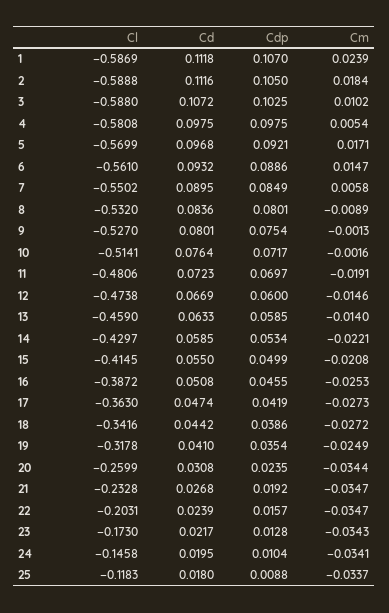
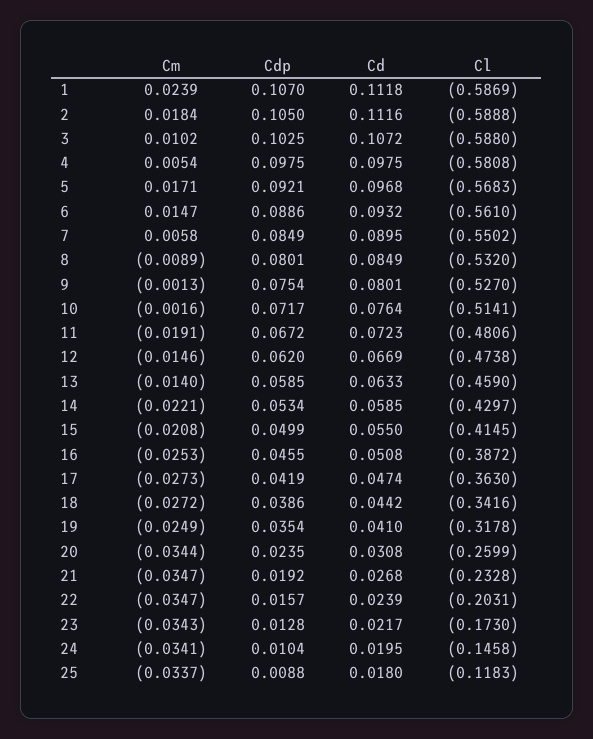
  {
    "Cl": {
      "1": -0.5869,
      "2": -0.5888,
      "3": -0.588,
      "4": -0.5808,
-     "5": -0.5699,
+     "5": -0.5683,
      "6": -0.561,
      "7": -0.5502,
      "8": -0.532,
      "9": -0.527,
      "10": -0.5141,
      "11": -0.4806,
      "12": -0.4738,
      "13": -0.459,
      "14": -0.4297,
      "15": -0.4145,
      "16": -0.3872,
      "17": -0.363,
      "18": -0.3416,
      "19": -0.3178,
      "20": -0.2599,
      "21": -0.2328,
      "22": -0.2031,
      "23": -0.173,
      "24": -0.1458,
      "25": -0.1183
    },
    "Cd": {
      "1": 0.1118,
      "2": 0.1116,
      "3": 0.1072,
      "4": 0.0975,
      "5": 0.0968,
      "6": 0.0932,
      "7": 0.0895,
-     "8": 0.0836,
+     "8": 0.0849,
      "9": 0.0801,
      "10": 0.0764,
      "11": 0.0723,
      "12": 0.0669,
      "13": 0.0633,
      "14": 0.0585,
      "15": 0.055,
      "16": 0.0508,
      "17": 0.0474,
      "18": 0.0442,
      "19": 0.041,
      "20": 0.0308,
      "21": 0.0268,
      "22": 0.0239,
      "23": 0.0217,
      "24": 0.0195,
      "25": 0.018
    },
    "Cdp": {
      "1": 0.107,
      "2": 0.105,
      "3": 0.1025,
      "4": 0.0975,
      "5": 0.0921,
      "6": 0.0886,
      "7": 0.0849,
      "8": 0.0801,
      "9": 0.0754,
      "10": 0.0717,
-     "11": 0.0697,
+     "11": 0.0672,
-     "12": 0.06,
+     "12": 0.062,
      "13": 0.0585,
      "14": 0.0534,
      "15": 0.0499,
      "16": 0.0455,
      "17": 0.0419,
      "18": 0.0386,
      "19": 0.0354,
      "20": 0.0235,
      "21": 0.0192,
      "22": 0.0157,
      "23": 0.0128,
      "24": 0.0104,
      "25": 0.0088
    },
    "Cm": {
      "1": 0.0239,
      "2": 0.0184,
      "3": 0.0102,
      "4": 0.0054,
      "5": 0.0171,
      "6": 0.0147,
      "7": 0.0058,
      "8": -0.0089,
      "9": -0.0013,
      "10": -0.0016,
      "11": -0.0191,
      "12": -0.0146,
      "13": -0.014,
      "14": -0.0221,
      "15": -0.0208,
      "16": -0.0253,
      "17": -0.0273,
      "18": -0.0272,
      "19": -0.0249,
      "20": -0.0344,
      "21": -0.0347,
      "22": -0.0347,
      "23": -0.0343,
      "24": -0.0341,
      "25": -0.0337
    }
  }

